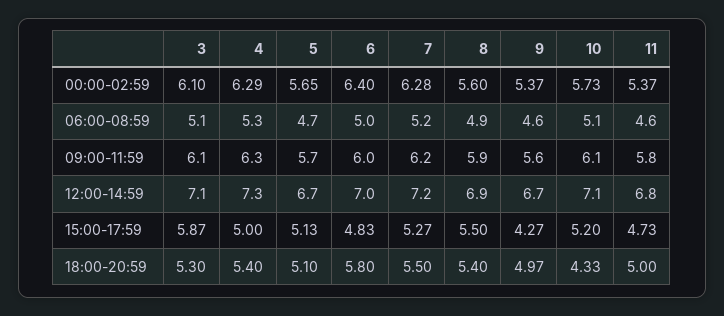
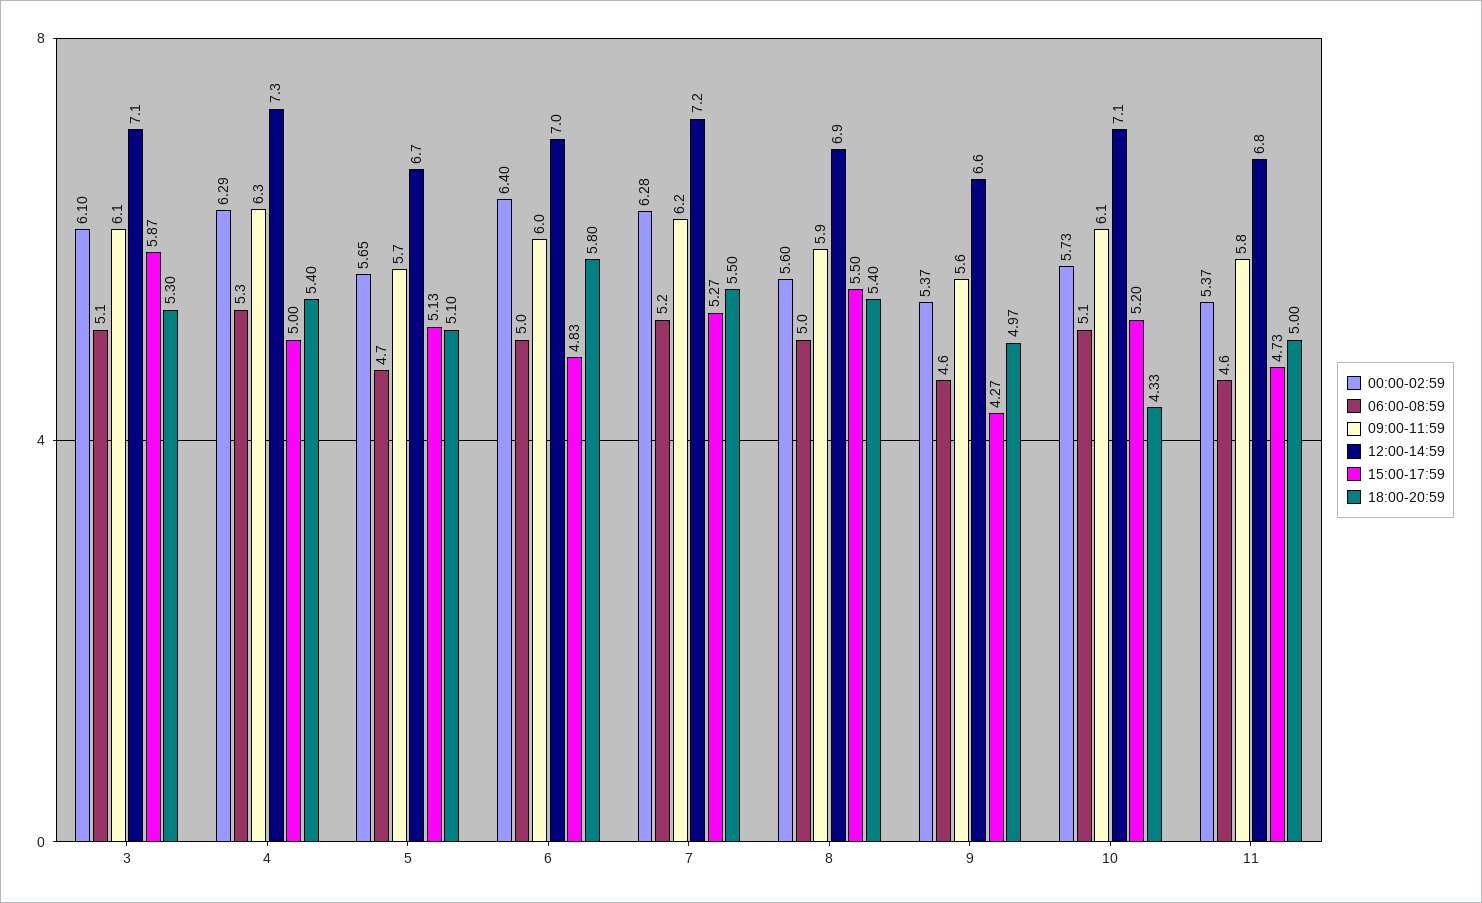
  {
    "00:00-02:59": {
      "3": 6.1,
      "4": 6.29,
      "5": 5.65,
      "6": 6.4,
      "7": 6.28,
      "8": 5.6,
      "9": 5.37,
      "10": 5.73,
      "11": 5.37
    },
    "06:00-08:59": {
      "3": 5.1,
      "4": 5.3,
      "5": 4.7,
      "6": 5,
      "7": 5.2,
-     "8": 4.9,
+     "8": 5,
      "9": 4.6,
      "10": 5.1,
      "11": 4.6
    },
    "09:00-11:59": {
      "3": 6.1,
      "4": 6.3,
      "5": 5.7,
      "6": 6,
      "7": 6.2,
      "8": 5.9,
      "9": 5.6,
      "10": 6.1,
      "11": 5.8
    },
    "12:00-14:59": {
      "3": 7.1,
      "4": 7.3,
      "5": 6.7,
      "6": 7,
      "7": 7.2,
      "8": 6.9,
-     "9": 6.7,
+     "9": 6.6,
      "10": 7.1,
      "11": 6.8
    },
    "15:00-17:59": {
      "3": 5.87,
      "4": 5,
      "5": 5.13,
      "6": 4.83,
      "7": 5.27,
      "8": 5.5,
      "9": 4.27,
      "10": 5.2,
      "11": 4.73
    },
    "18:00-20:59": {
      "3": 5.3,
      "4": 5.4,
      "5": 5.1,
      "6": 5.8,
      "7": 5.5,
      "8": 5.4,
      "9": 4.97,
      "10": 4.33,
      "11": 5
    }
  }

